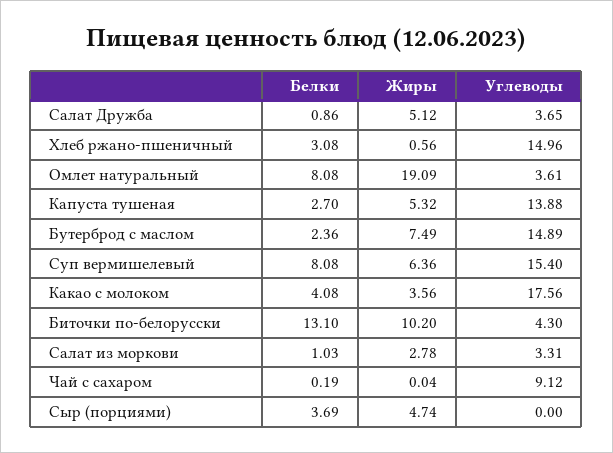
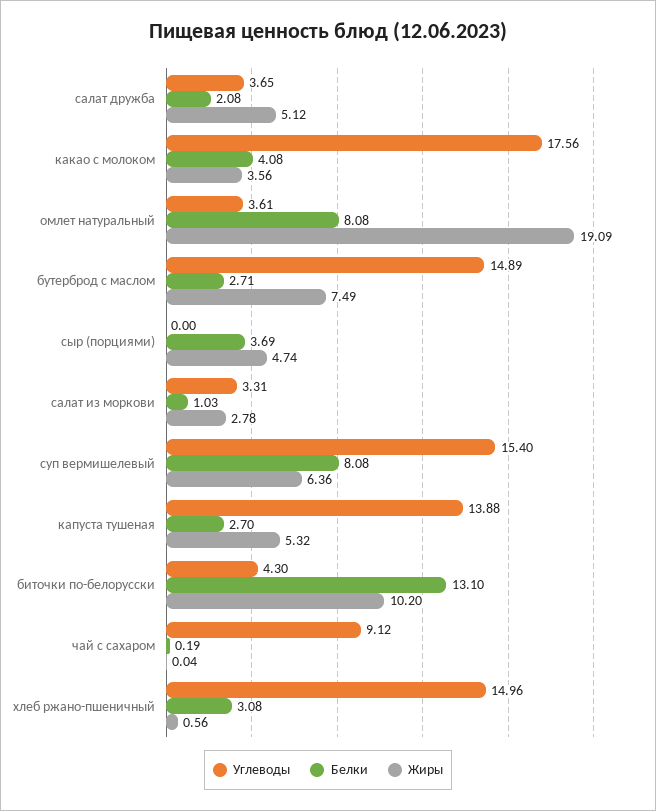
  {
    "Белки": {
-     "Салат Дружба": 0.86,
+     "Салат Дружба": 2.08,
      "Хлеб ржано-пшеничный": 3.08,
      "Омлет натуральный": 8.08,
      "Капуста тушеная": 2.7,
-     "Бутерброд с маслом": 2.36,
+     "Бутерброд с маслом": 2.71,
      "Суп вермишелевый": 8.08,
      "Какао с молоком": 4.08,
      "Биточки по-белорусски": 13.1,
      "Салат из моркови": 1.03,
      "Чай с сахаром": 0.19,
      "Сыр (порциями)": 3.69
    },
    "Жиры": {
      "Салат Дружба": 5.12,
      "Хлеб ржано-пшеничный": 0.56,
      "Омлет натуральный": 19.09,
      "Капуста тушеная": 5.32,
      "Бутерброд с маслом": 7.49,
      "Суп вермишелевый": 6.36,
      "Какао с молоком": 3.56,
      "Биточки по-белорусски": 10.2,
      "Салат из моркови": 2.78,
      "Чай с сахаром": 0.04,
      "Сыр (порциями)": 4.74
    },
    "Углеводы": {
      "Салат Дружба": 3.65,
      "Хлеб ржано-пшеничный": 14.96,
      "Омлет натуральный": 3.61,
      "Капуста тушеная": 13.88,
      "Бутерброд с маслом": 14.89,
      "Суп вермишелевый": 15.4,
      "Какао с молоком": 17.56,
      "Биточки по-белорусски": 4.3,
      "Салат из моркови": 3.31,
      "Чай с сахаром": 9.12,
      "Сыр (порциями)": 0
    }
  }

